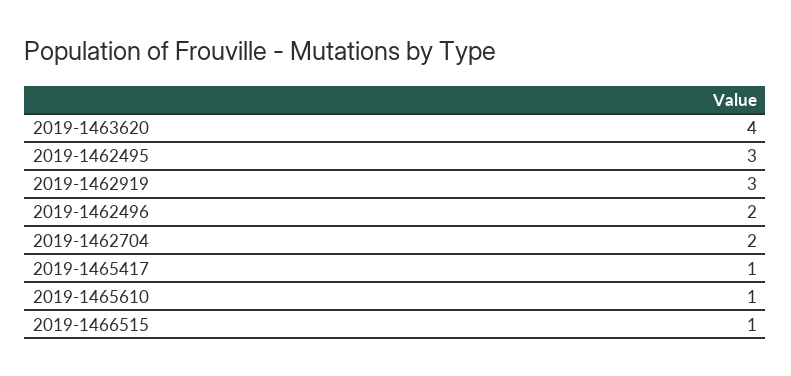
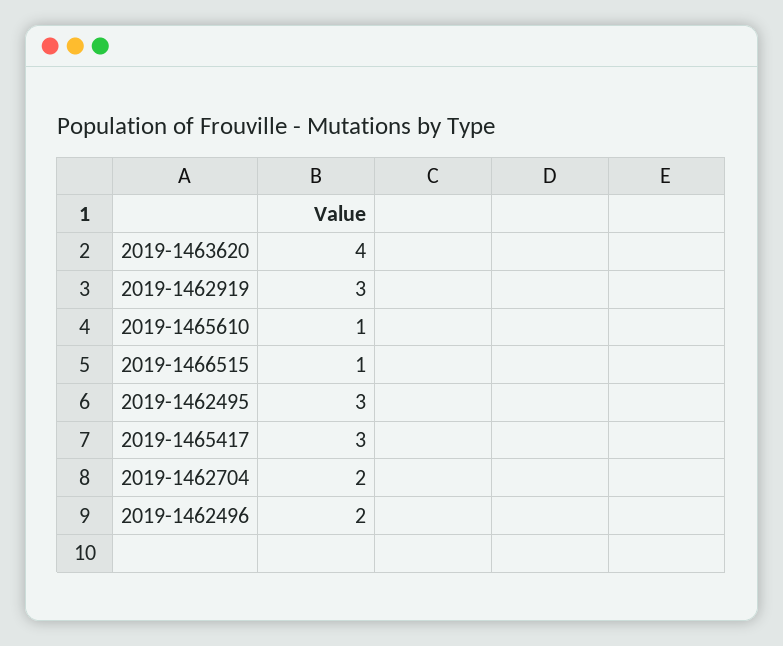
  {
    "2019-1463620": 4,
    "2019-1462495": 3,
    "2019-1462919": 3,
    "2019-1462496": 2,
    "2019-1462704": 2,
-   "2019-1465417": 1,
+   "2019-1465417": 3,
    "2019-1465610": 1,
    "2019-1466515": 1
  }

